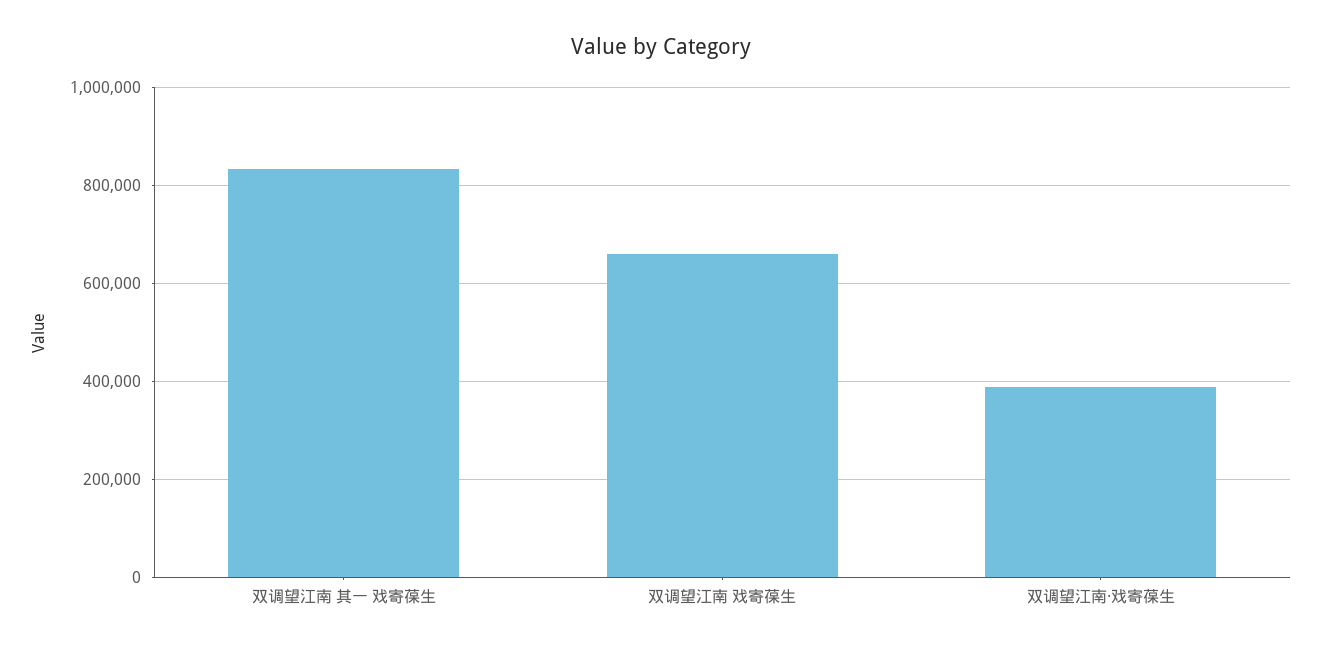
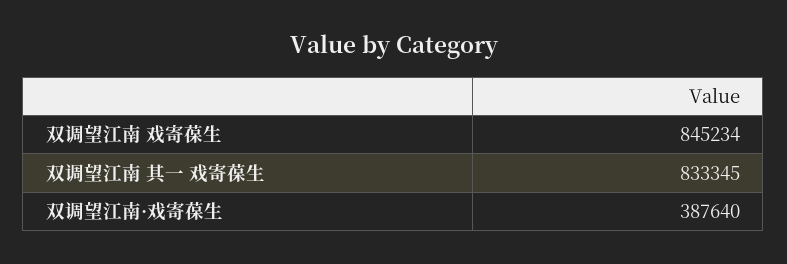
  {
    "双调望江南 其一 戏寄葆生": 833345,
-   "双调望江南 戏寄葆生": 660000,
+   "双调望江南 戏寄葆生": 845234,
    "双调望江南·戏寄葆生": 387640
  }

